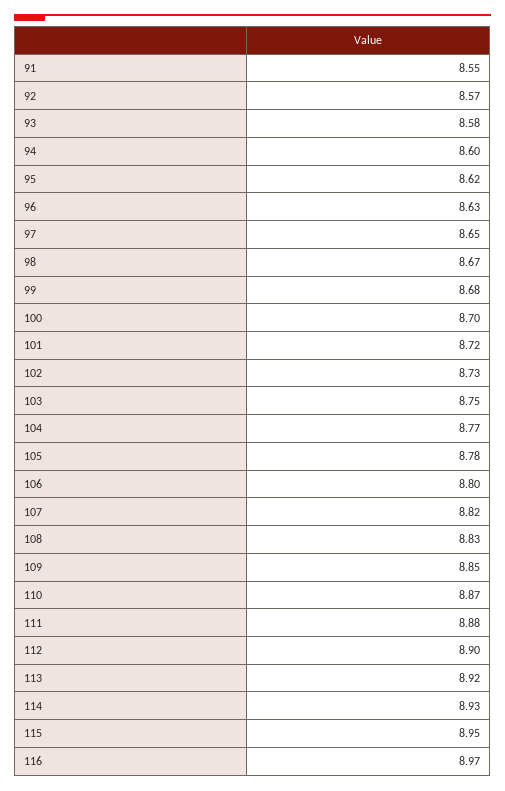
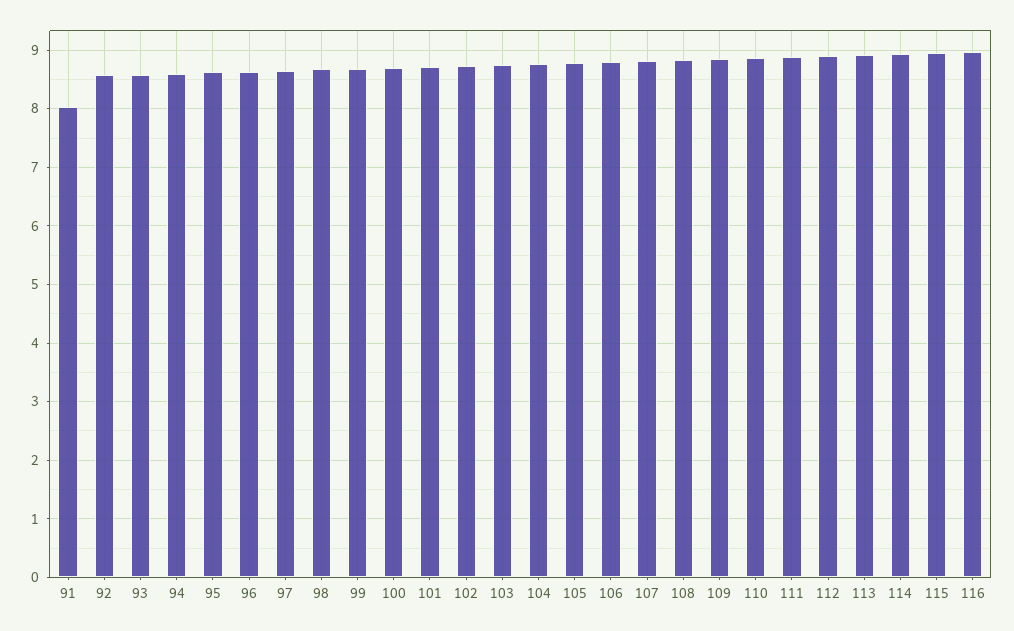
  {
-   "91": 8.55,
+   "91": 8,
    "92": 8.57,
    "93": 8.58,
    "94": 8.6,
    "95": 8.62,
    "96": 8.63,
    "97": 8.65,
    "98": 8.67,
    "99": 8.68,
    "100": 8.7,
    "101": 8.72,
    "102": 8.73,
    "103": 8.75,
    "104": 8.77,
    "105": 8.78,
    "106": 8.8,
    "107": 8.82,
    "108": 8.83,
    "109": 8.85,
    "110": 8.87,
    "111": 8.88,
    "112": 8.9,
    "113": 8.92,
    "114": 8.93,
    "115": 8.95,
    "116": 8.97
  }

